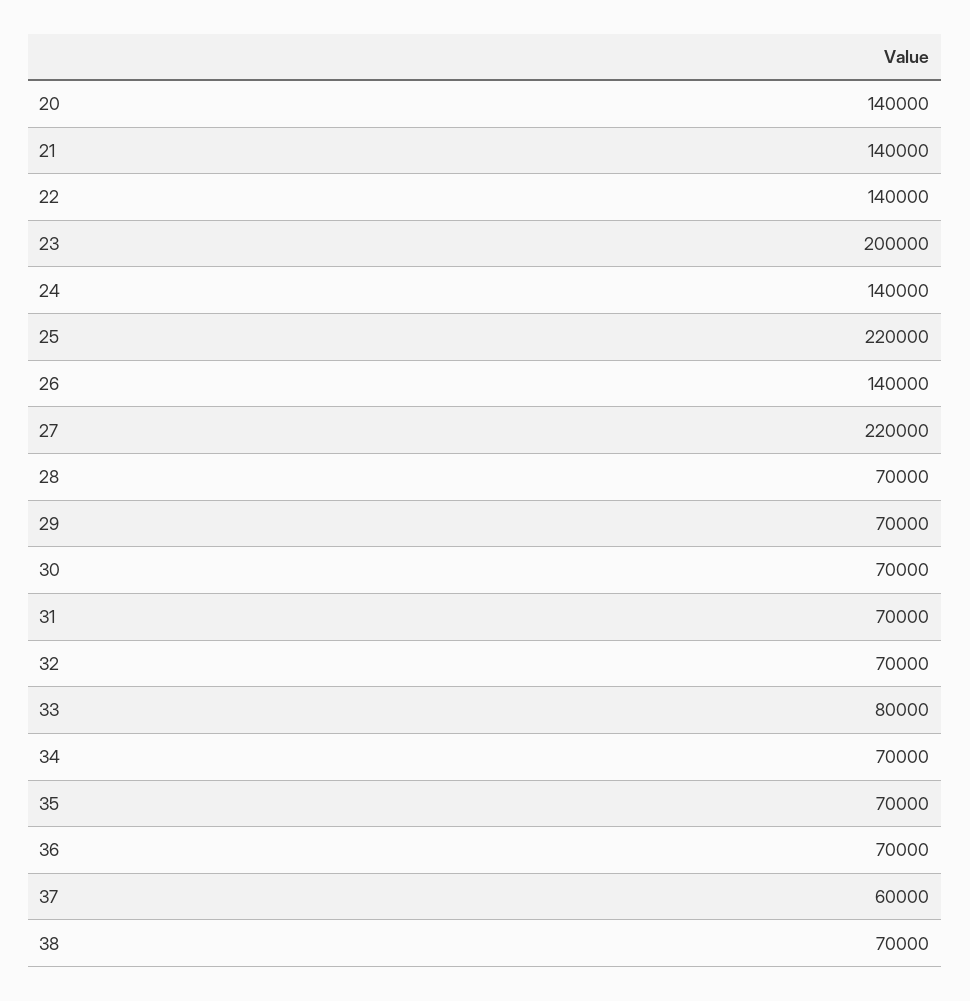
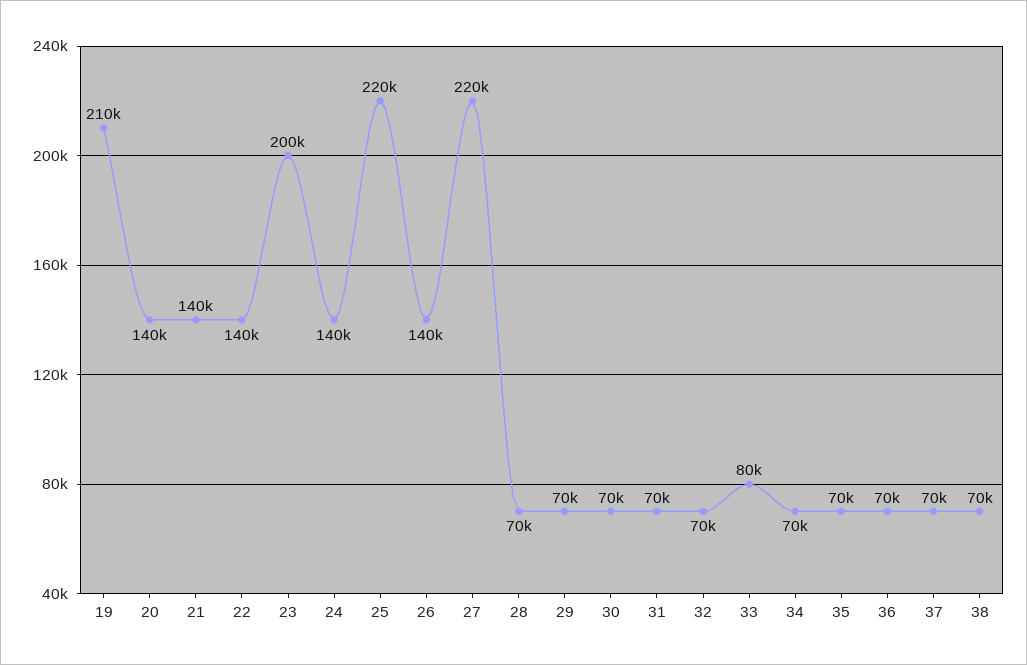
  {
    "20": 140000,
    "21": 140000,
    "22": 140000,
    "23": 200000,
    "24": 140000,
    "25": 220000,
    "26": 140000,
    "27": 220000,
    "28": 70000,
    "29": 70000,
    "30": 70000,
    "31": 70000,
    "32": 70000,
    "33": 80000,
    "34": 70000,
    "35": 70000,
    "36": 70000,
-   "37": 60000,
+   "37": 70000,
-   "38": 70000
+   "38": 70000,
+   "19": 210000
  }

